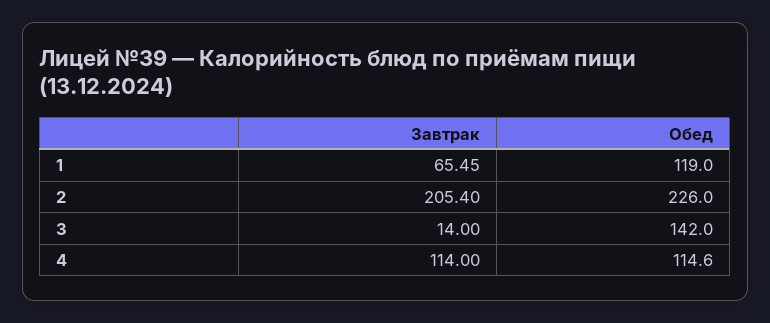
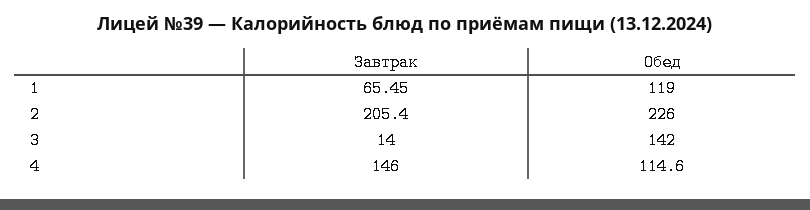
  {
    "Завтрак": {
      "1": 65.45,
      "2": 205.4,
      "3": 14,
-     "4": 114
+     "4": 146
    },
    "Обед": {
      "1": 119,
      "2": 226,
      "3": 142,
      "4": 114.6
    }
  }

